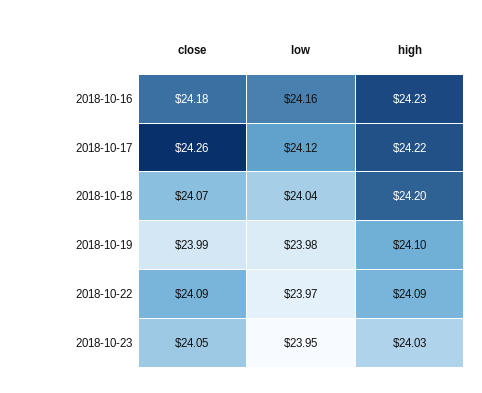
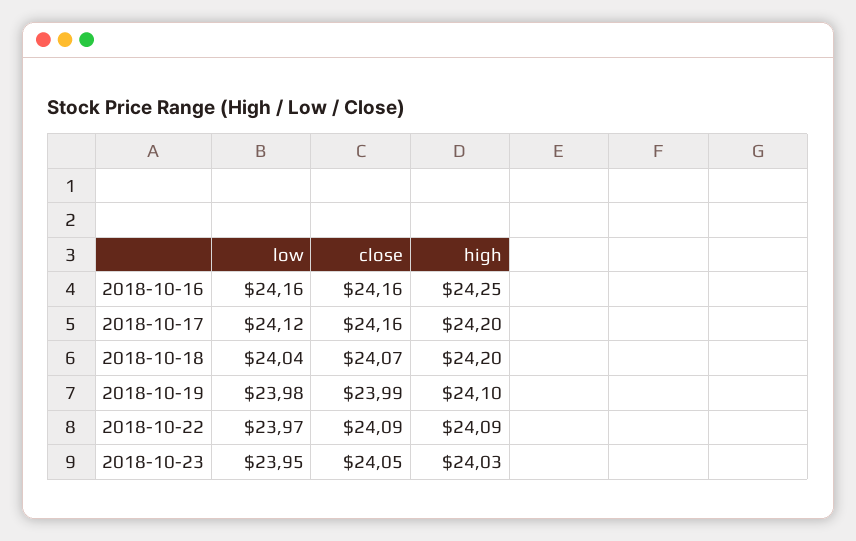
  {
    "close": {
-     "2018-10-16": 24.18,
+     "2018-10-16": 24.16,
-     "2018-10-17": 24.26,
+     "2018-10-17": 24.16,
      "2018-10-18": 24.07,
      "2018-10-19": 23.99,
      "2018-10-22": 24.09,
      "2018-10-23": 24.05
    },
    "low": {
      "2018-10-16": 24.16,
      "2018-10-17": 24.12,
      "2018-10-18": 24.04,
      "2018-10-19": 23.98,
      "2018-10-22": 23.97,
      "2018-10-23": 23.95
    },
    "high": {
-     "2018-10-16": 24.23,
+     "2018-10-16": 24.25,
-     "2018-10-17": 24.22,
+     "2018-10-17": 24.2,
      "2018-10-18": 24.2,
      "2018-10-19": 24.1,
      "2018-10-22": 24.09,
      "2018-10-23": 24.03
    }
  }

